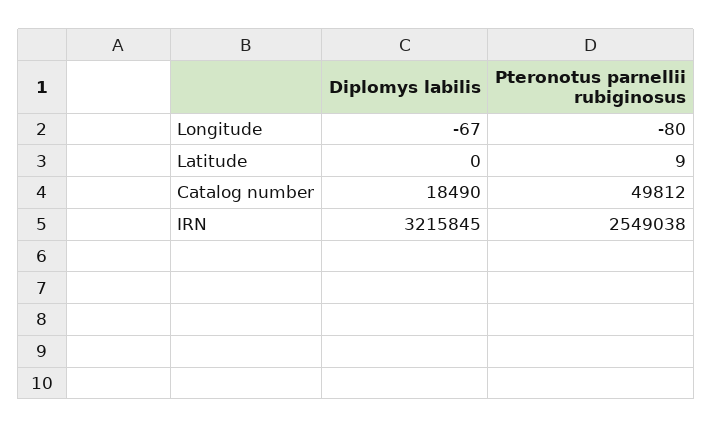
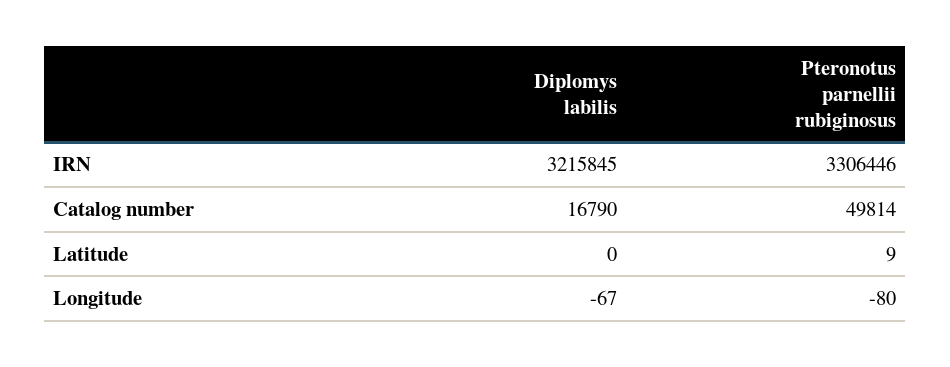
  {
    "Diplomys labilis": {
      "Longitude": -67,
      "Latitude": 0,
-     "Catalog number": 18490,
+     "Catalog number": 16790,
      "IRN": 3215845
    },
    "Pteronotus parnellii rubiginosus": {
      "Longitude": -80,
      "Latitude": 9,
-     "Catalog number": 49812,
+     "Catalog number": 49814,
-     "IRN": 2549038
+     "IRN": 3306446
    }
  }

